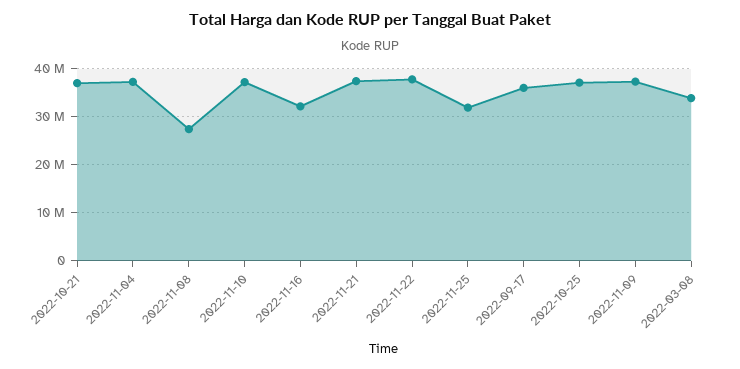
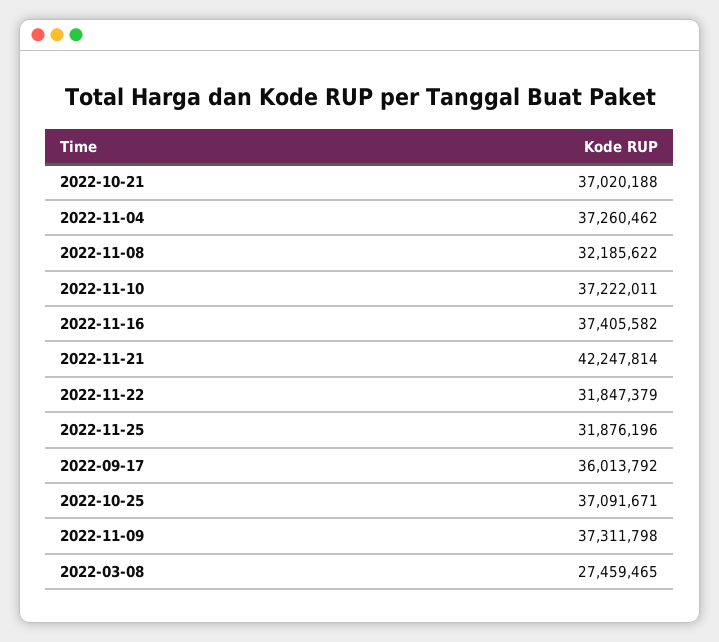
  {
    "2022-10-21": 37020188,
    "2022-11-04": 37260462,
-   "2022-11-08": 28000000,
+   "2022-11-08": 32185622,
    "2022-11-10": 37222011,
-   "2022-11-16": 32000000,
+   "2022-11-16": 37405582,
-   "2022-11-21": 38000000,
+   "2022-11-21": 42247814,
-   "2022-11-22": 38000000,
+   "2022-11-22": 31847379,
    "2022-11-25": 31876196,
    "2022-09-17": 36013792,
    "2022-10-25": 37091671,
    "2022-11-09": 37311798,
-   "2022-03-08": 34000000
+   "2022-03-08": 27459465
  }

